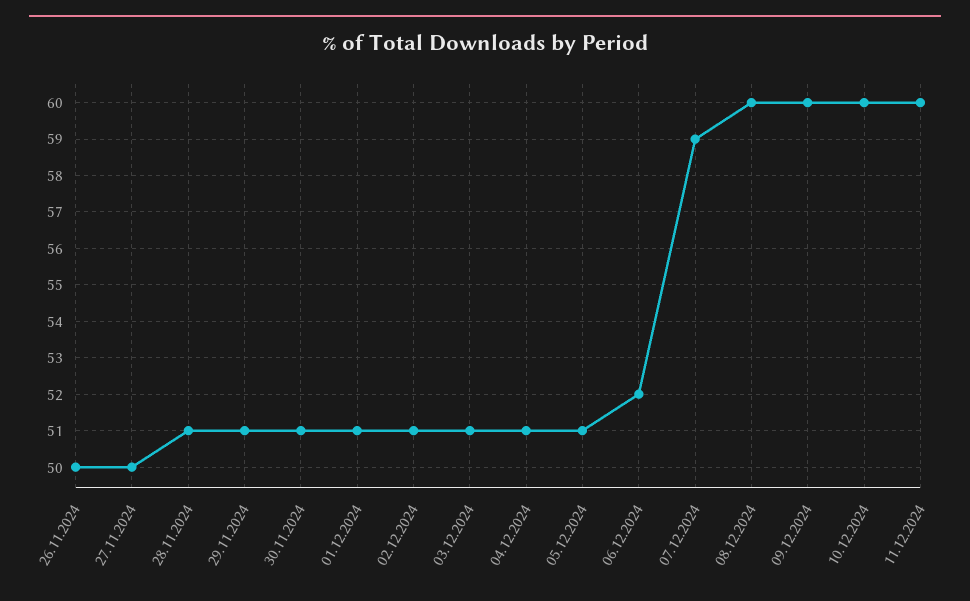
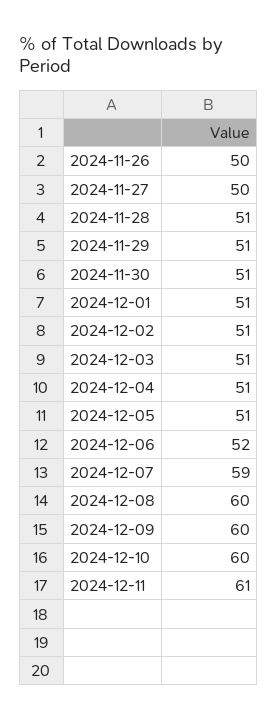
  {
    "26.11.2024": 50,
    "27.11.2024": 50,
    "28.11.2024": 51,
    "29.11.2024": 51,
    "30.11.2024": 51,
    "01.12.2024": 51,
    "02.12.2024": 51,
    "03.12.2024": 51,
    "04.12.2024": 51,
    "05.12.2024": 51,
    "06.12.2024": 52,
    "07.12.2024": 59,
    "08.12.2024": 60,
    "09.12.2024": 60,
    "10.12.2024": 60,
-   "11.12.2024": 60
+   "11.12.2024": 61
  }

